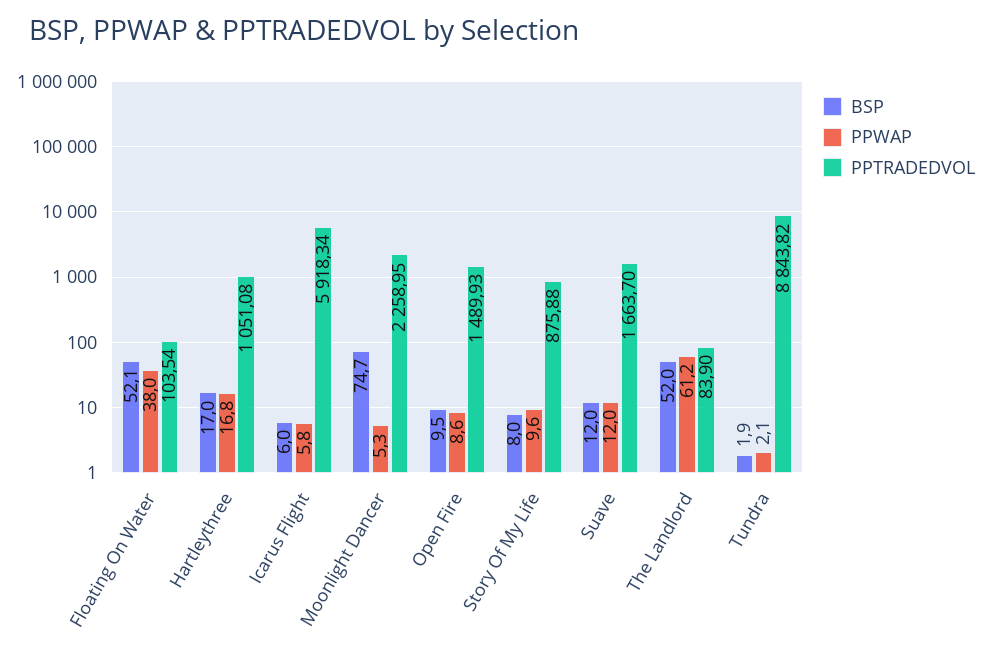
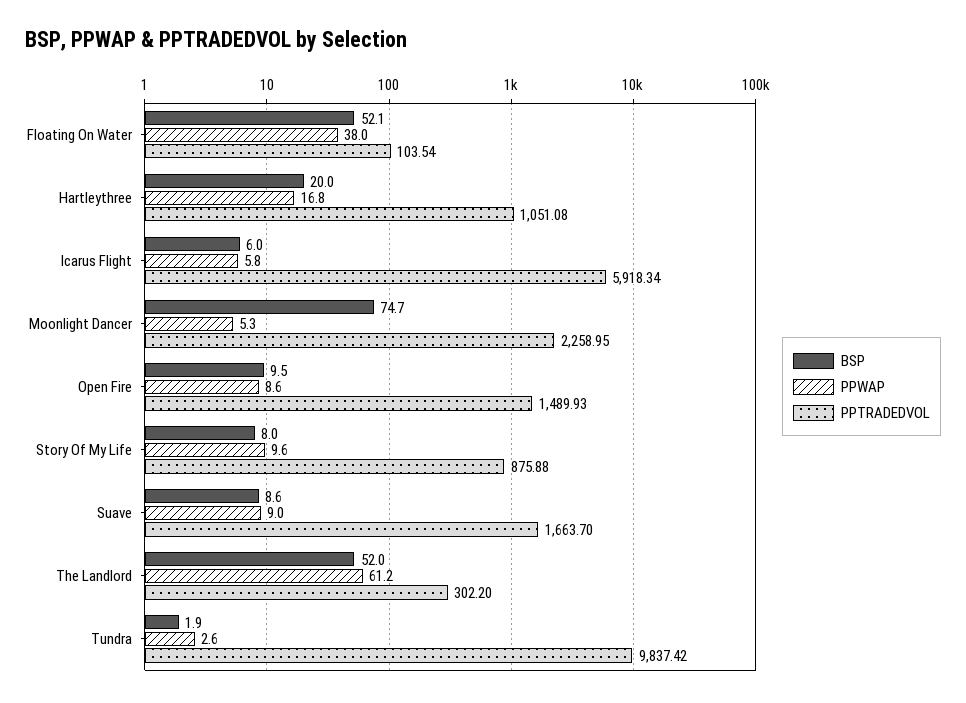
  {
    "BSP": {
      "Floating On Water": 52.1,
-     "Hartleythree": 17,
+     "Hartleythree": 20,
      "Icarus Flight": 6,
      "Moonlight Dancer": 74.7,
      "Open Fire": 9.5,
      "Story Of My Life": 8,
-     "Suave": 12,
+     "Suave": 8.6,
      "The Landlord": 52,
      "Tundra": 1.9
    },
    "PPWAP": {
      "Floating On Water": 38,
      "Hartleythree": 16.8,
      "Icarus Flight": 5.8,
      "Moonlight Dancer": 5.3,
      "Open Fire": 8.6,
      "Story Of My Life": 9.6,
-     "Suave": 12,
+     "Suave": 9,
      "The Landlord": 61.2,
-     "Tundra": 2.1
+     "Tundra": 2.6
    },
    "PPTRADEDVOL": {
      "Floating On Water": 103.54,
      "Hartleythree": 1051.08,
      "Icarus Flight": 5918.34,
      "Moonlight Dancer": 2258.95,
      "Open Fire": 1489.93,
      "Story Of My Life": 875.88,
      "Suave": 1663.7,
-     "The Landlord": 83.9,
+     "The Landlord": 302.2,
-     "Tundra": 8843.82
+     "Tundra": 9837.42
    }
  }

